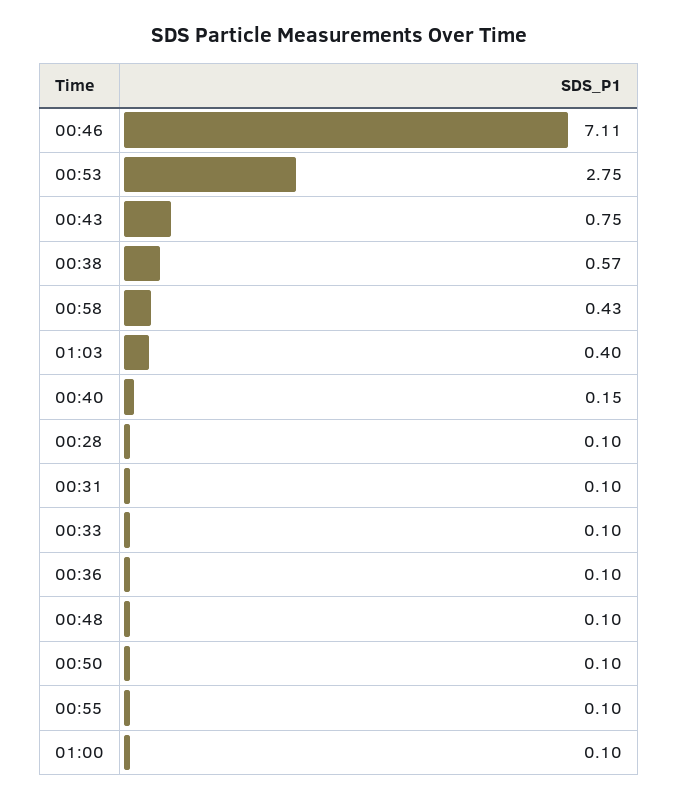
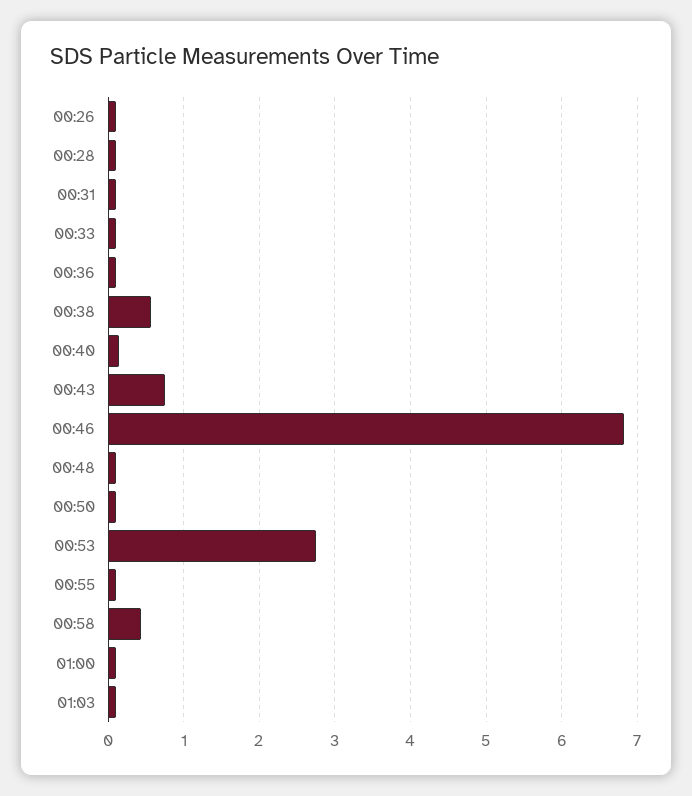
  {
-   "00:46": 7.11,
+   "00:46": 6.8,
    "00:53": 2.75,
    "00:43": 0.75,
    "00:38": 0.57,
    "00:58": 0.43,
-   "01:03": 0.4,
+   "01:03": 0.1,
    "00:40": 0.15,
    "00:28": 0.1,
    "00:31": 0.1,
    "00:33": 0.1,
    "00:36": 0.1,
    "00:48": 0.1,
    "00:50": 0.1,
    "00:55": 0.1,
-   "01:00": 0.1
+   "01:00": 0.1,
+   "00:26": 0.1
  }

